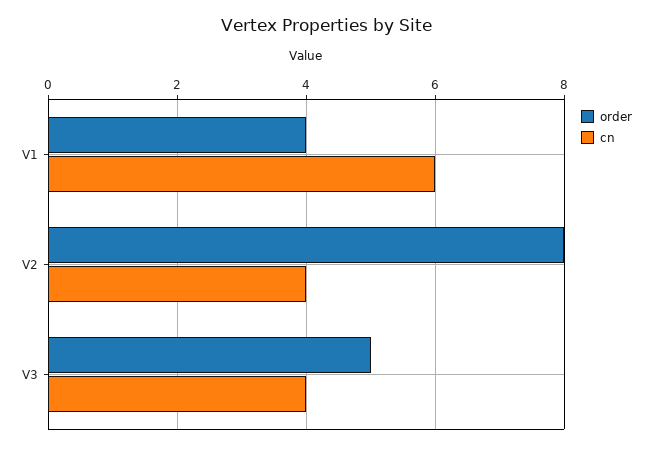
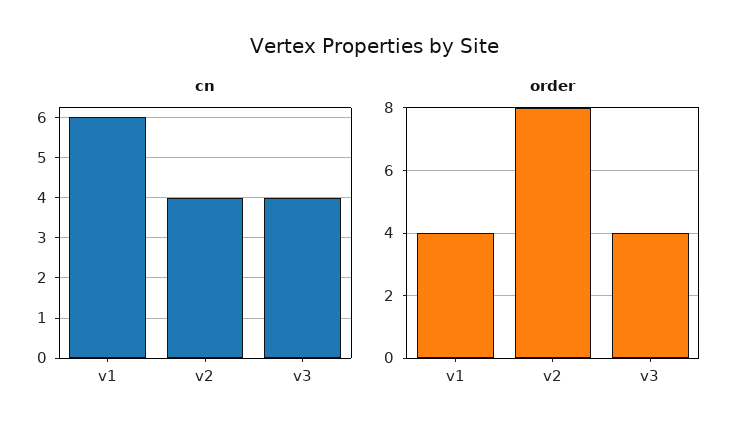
  {
    "order": {
      "V1": 4,
      "V2": 8,
-     "V3": 5
+     "V3": 4
    },
    "cn": {
      "V1": 6,
      "V2": 4,
      "V3": 4
    }
  }

